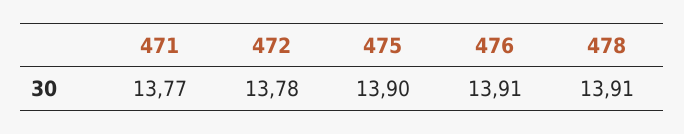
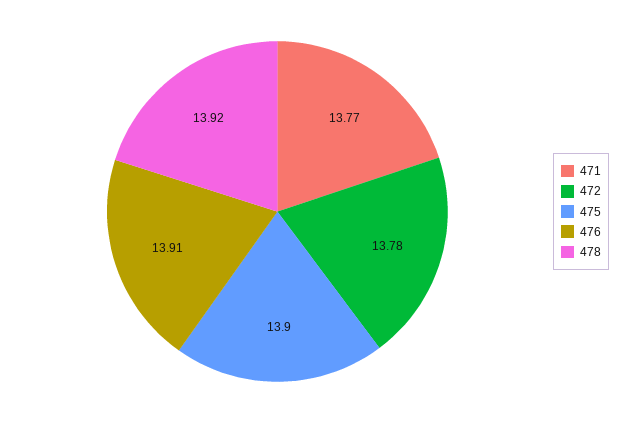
  {
    "471": 13.77,
    "472": 13.78,
    "475": 13.9,
    "476": 13.91,
-   "478": 13.91
+   "478": 13.92
  }

